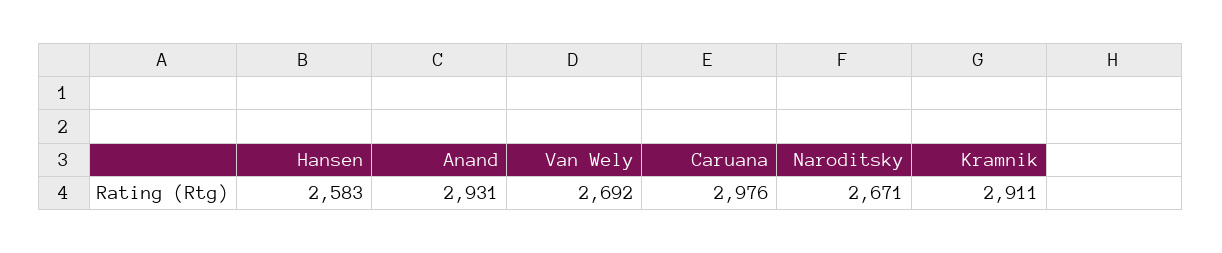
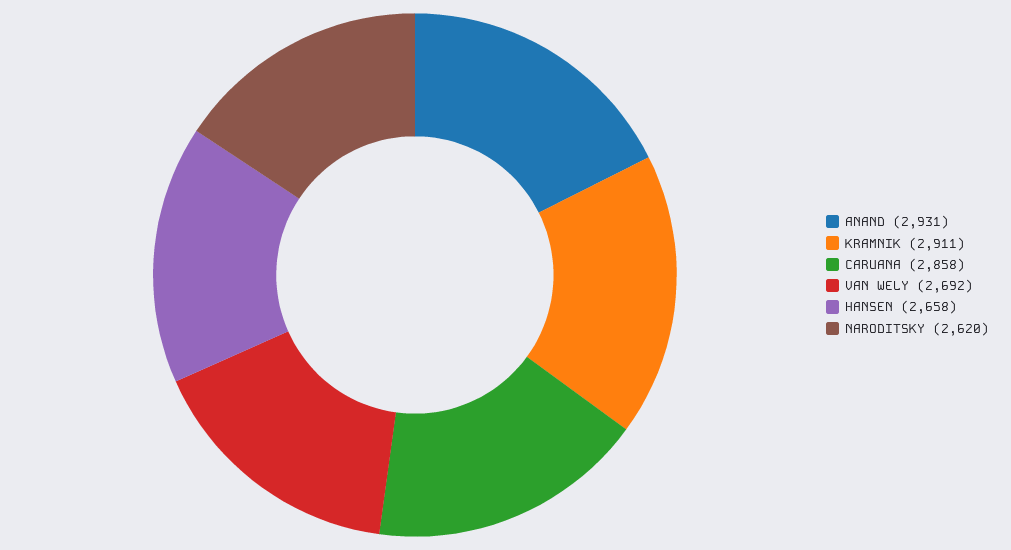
  {
-   "Hansen": 2583,
+   "Hansen": 2658,
    "Anand": 2931,
    "Van Wely": 2692,
-   "Caruana": 2976,
+   "Caruana": 2858,
-   "Naroditsky": 2671,
+   "Naroditsky": 2620,
    "Kramnik": 2911
  }

